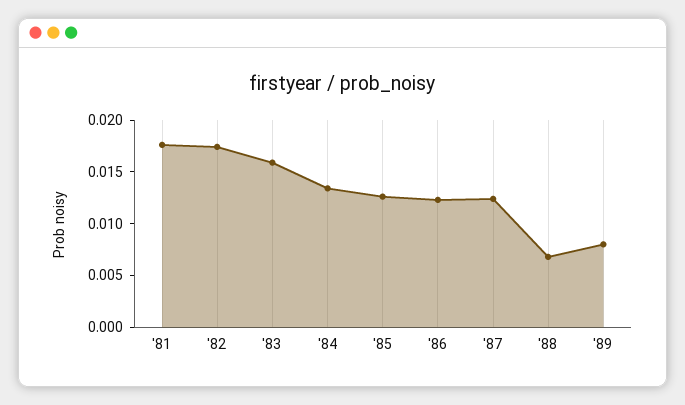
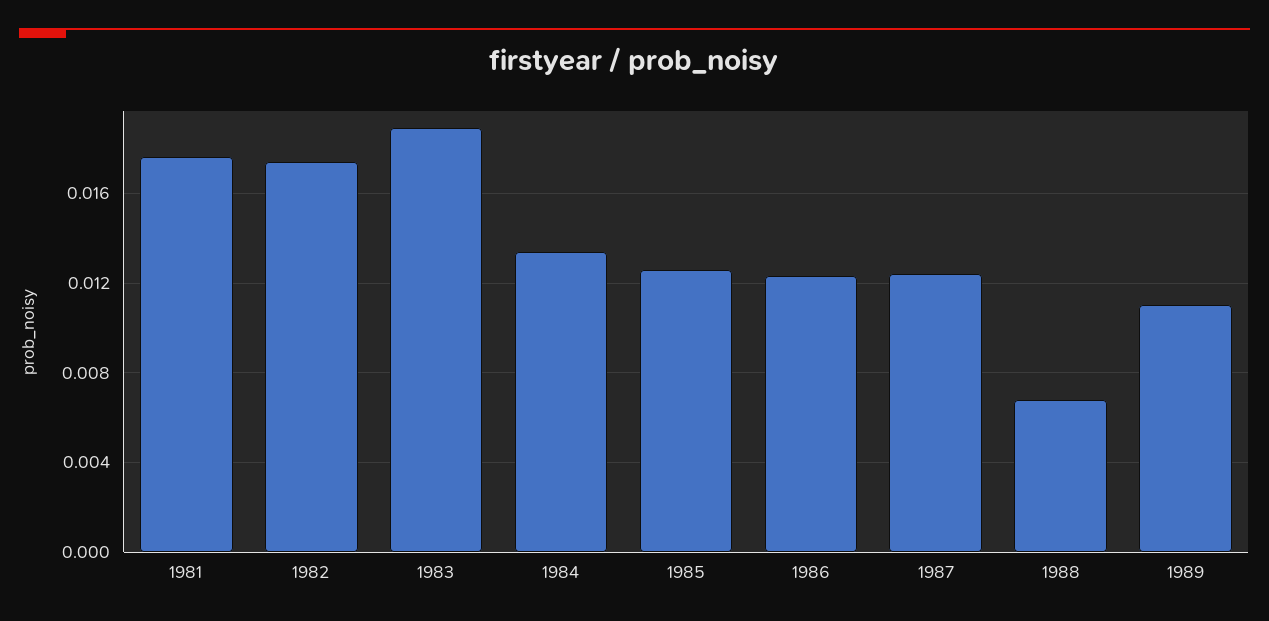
  {
    "'81": 0.0175,
    "'82": 0.0175,
-   "'83": 0.016,
+   "'83": 0.019,
    "'84": 0.0135,
    "'85": 0.0125,
    "'86": 0.0125,
    "'87": 0.0125,
    "'88": 0.007,
-   "'89": 0.008
+   "'89": 0.011
  }

